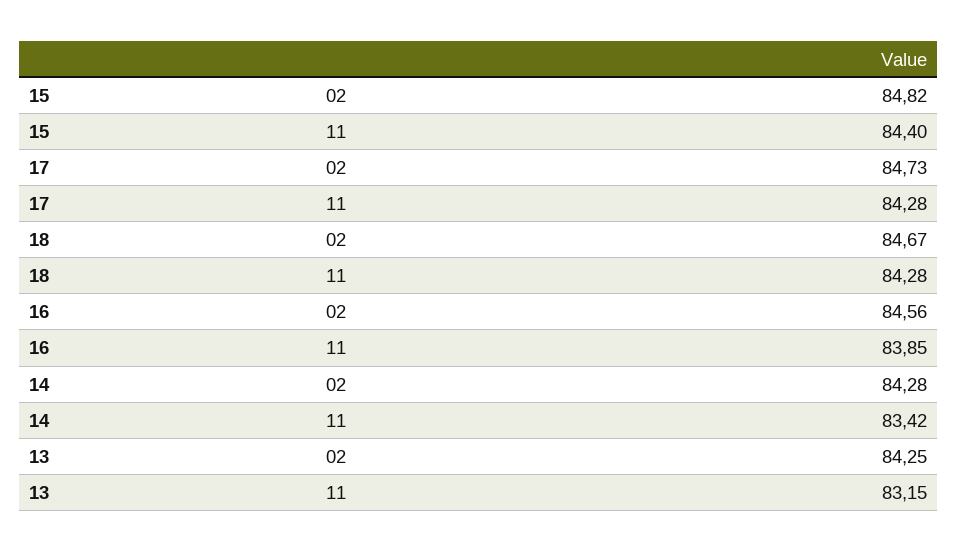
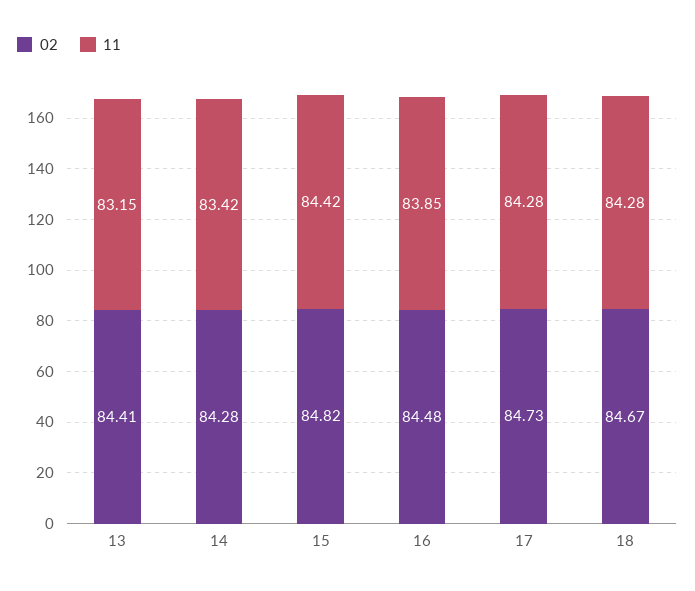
  {
    "02": {
      "15": 84.82,
      "17": 84.73,
      "18": 84.67,
-     "16": 84.56,
+     "16": 84.48,
      "14": 84.28,
-     "13": 84.25
+     "13": 84.41
    },
    "11": {
-     "15": 84.4,
+     "15": 84.42,
      "17": 84.28,
      "18": 84.28,
      "16": 83.85,
      "14": 83.42,
      "13": 83.15
    }
  }

